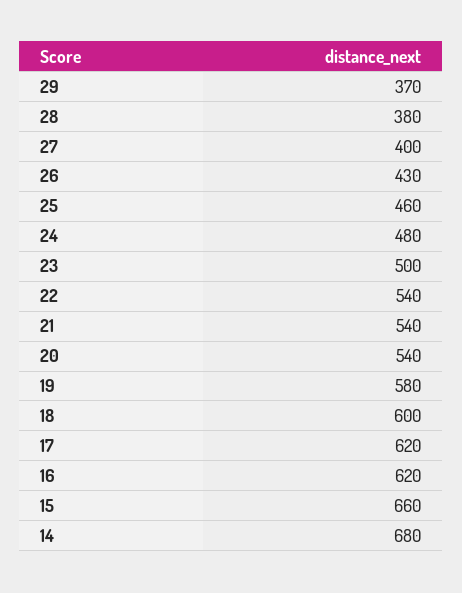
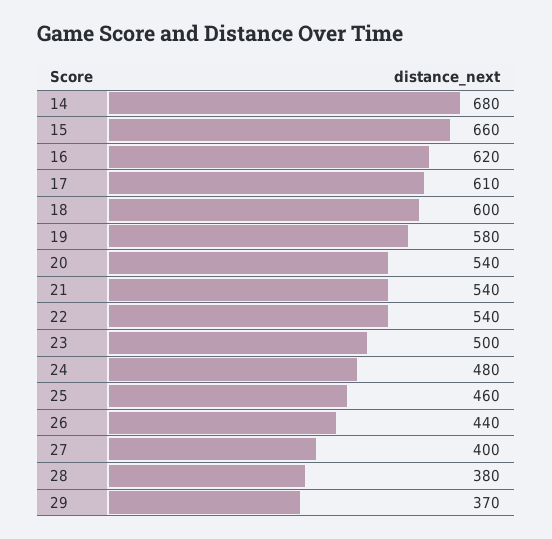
  {
    "29": 370,
    "28": 380,
    "27": 400,
-   "26": 430,
+   "26": 440,
    "25": 460,
    "24": 480,
    "23": 500,
    "22": 540,
    "21": 540,
    "20": 540,
    "19": 580,
    "18": 600,
-   "17": 620,
+   "17": 610,
    "16": 620,
    "15": 660,
    "14": 680
  }

